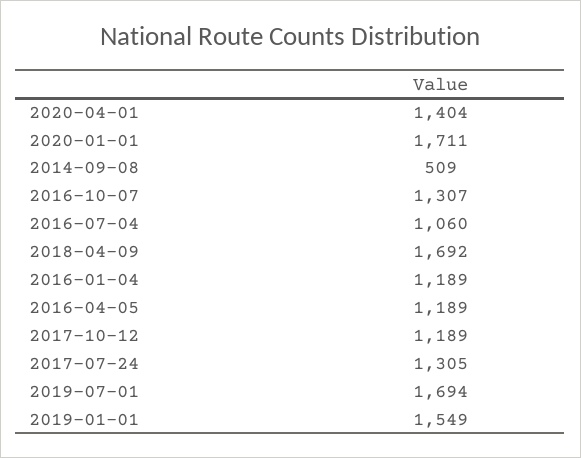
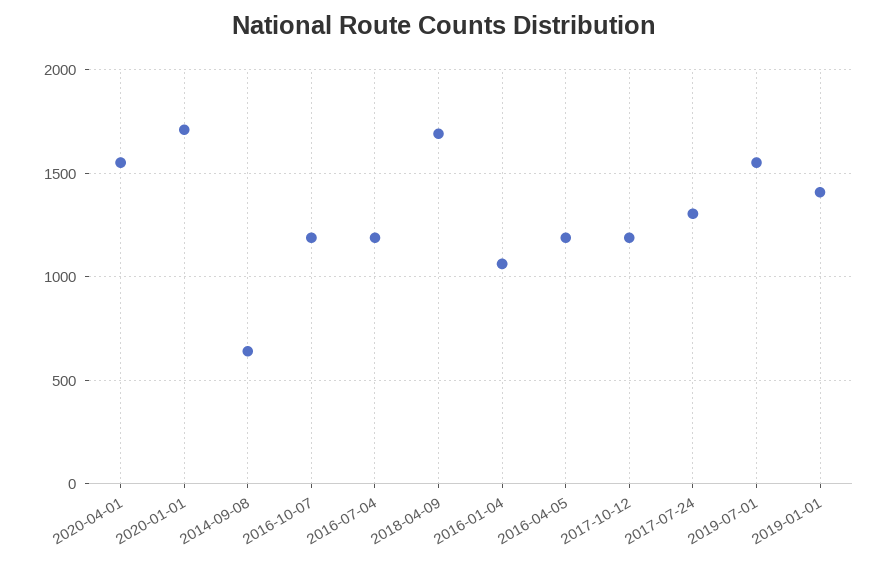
  {
-   "2020-04-01": 1404,
+   "2020-04-01": 1550,
    "2020-01-01": 1711,
-   "2014-09-08": 509,
+   "2014-09-08": 650,
-   "2016-10-07": 1307,
+   "2016-10-07": 1200,
-   "2016-07-04": 1060,
+   "2016-07-04": 1200,
    "2018-04-09": 1692,
-   "2016-01-04": 1189,
+   "2016-01-04": 1050,
    "2016-04-05": 1189,
    "2017-10-12": 1189,
    "2017-07-24": 1305,
-   "2019-07-01": 1694,
+   "2019-07-01": 1550,
-   "2019-01-01": 1549
+   "2019-01-01": 1400
  }

